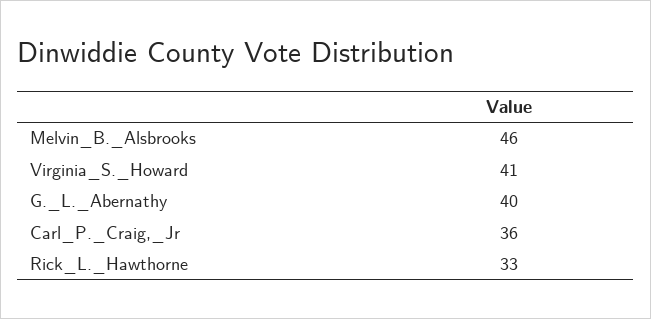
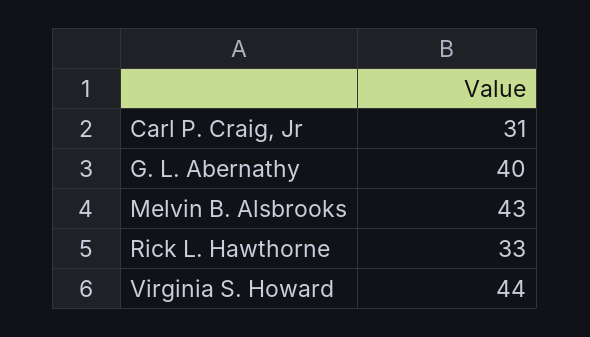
  {
-   "Melvin_B._Alsbrooks": 46,
+   "Melvin_B._Alsbrooks": 43,
-   "Virginia_S._Howard": 41,
+   "Virginia_S._Howard": 44,
    "G._L._Abernathy": 40,
-   "Carl_P._Craig,_Jr": 36,
+   "Carl_P._Craig,_Jr": 31,
    "Rick_L._Hawthorne": 33
  }

